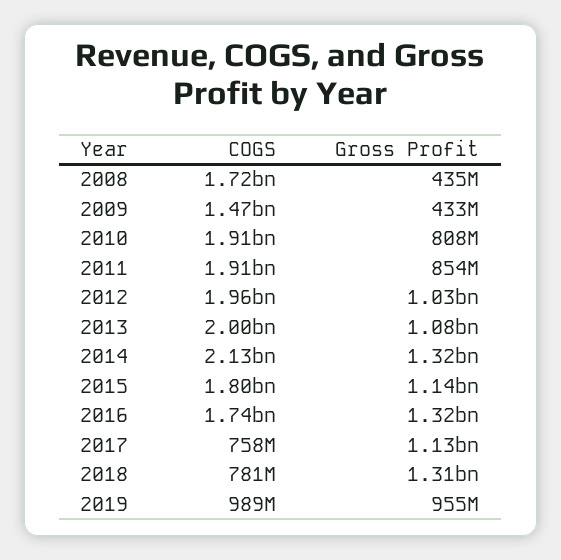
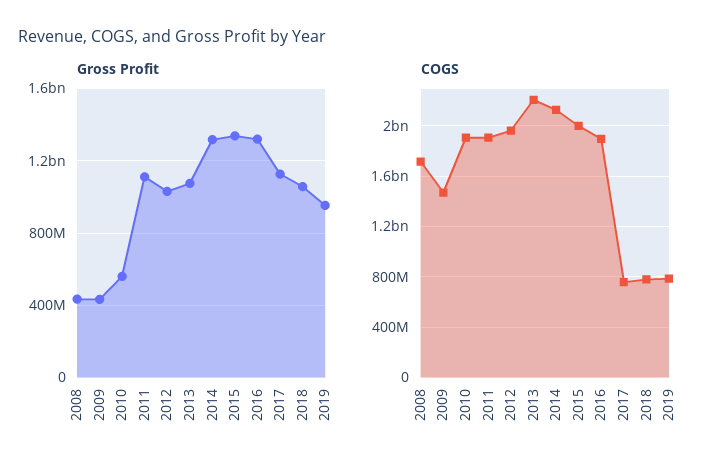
  {
    "COGS": {
      "2008": 1720000000,
      "2009": 1470000000,
      "2010": 1910000000,
      "2011": 1910000000,
      "2012": 1960000000,
-     "2013": 2000000000,
+     "2013": 2200000000,
      "2014": 2130000000,
-     "2015": 1800000000,
+     "2015": 2000000000,
-     "2016": 1740000000,
+     "2016": 1900000000,
      "2017": 758000000,
      "2018": 781000000,
-     "2019": 989000000
+     "2019": 800000000
    },
    "Gross Profit": {
      "2008": 435000000,
      "2009": 433000000,
-     "2010": 808000000,
+     "2010": 550000000,
-     "2011": 854000000,
+     "2011": 1100000000,
      "2012": 1030000000,
      "2013": 1080000000,
      "2014": 1320000000,
-     "2015": 1140000000,
+     "2015": 1350000000,
      "2016": 1320000000,
      "2017": 1130000000,
-     "2018": 1310000000,
+     "2018": 1050000000,
      "2019": 955000000
    }
  }

